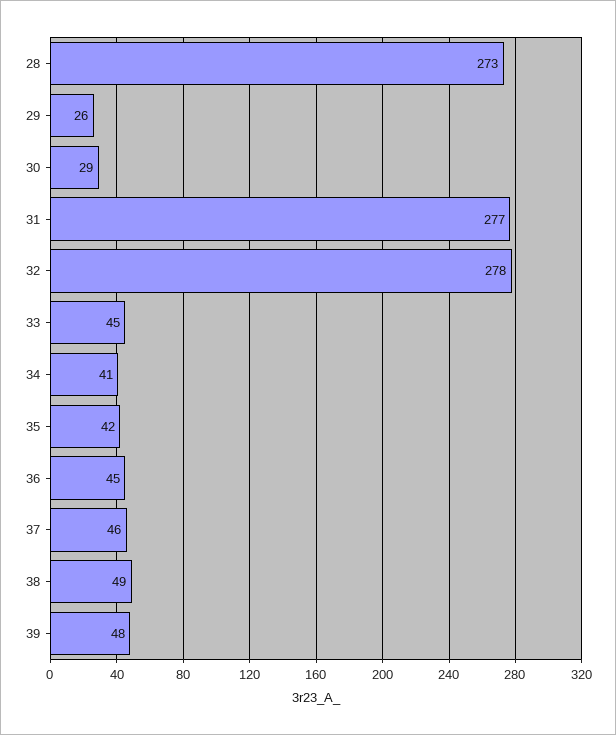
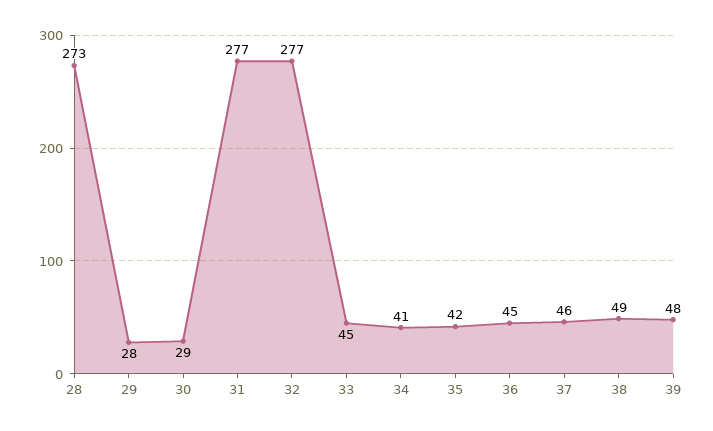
  {
    "28": 273,
-   "29": 26,
+   "29": 28,
    "30": 29,
    "31": 277,
-   "32": 278,
+   "32": 277,
    "33": 45,
    "34": 41,
    "35": 42,
    "36": 45,
    "37": 46,
    "38": 49,
    "39": 48
  }

